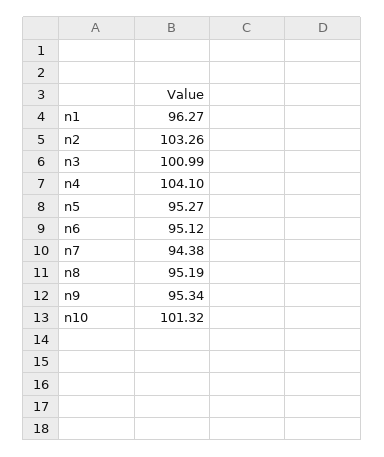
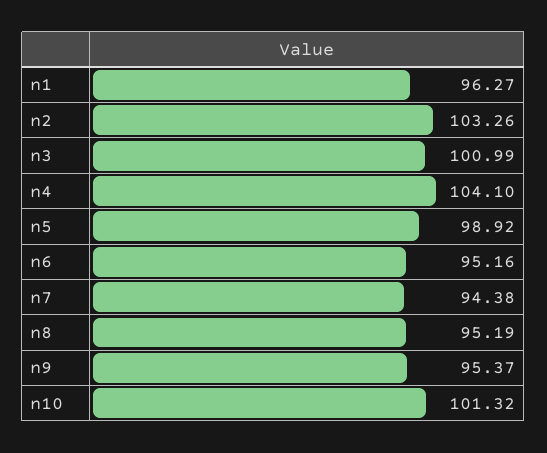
  {
    "n1": 96.27,
    "n2": 103.26,
    "n3": 100.99,
    "n4": 104.1,
-   "n5": 95.27,
+   "n5": 98.92,
-   "n6": 95.12,
+   "n6": 95.16,
    "n7": 94.38,
    "n8": 95.19,
-   "n9": 95.34,
+   "n9": 95.37,
    "n10": 101.32
  }

